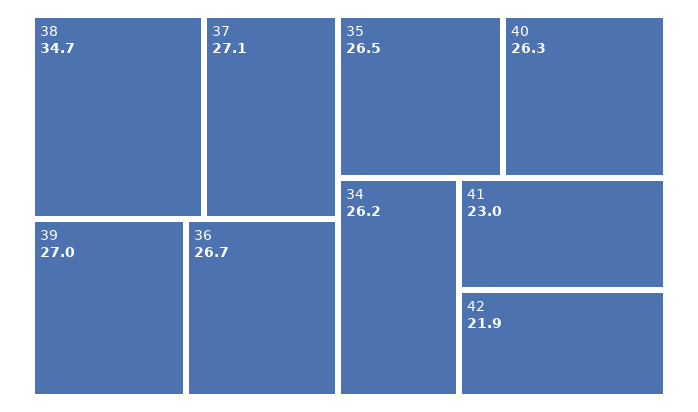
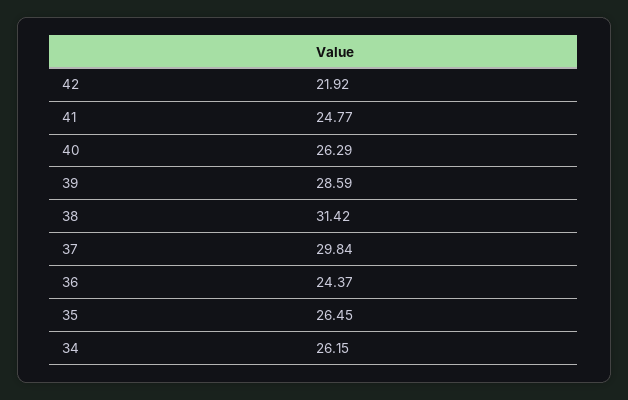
  {
-   "38": 34.7,
+   "38": 31.42,
-   "37": 27.1,
+   "37": 29.84,
-   "39": 27,
+   "39": 28.59,
-   "36": 26.7,
+   "36": 24.37,
    "35": 26.45,
    "40": 26.29,
    "34": 26.15,
-   "41": 23,
+   "41": 24.77,
    "42": 21.92
  }

